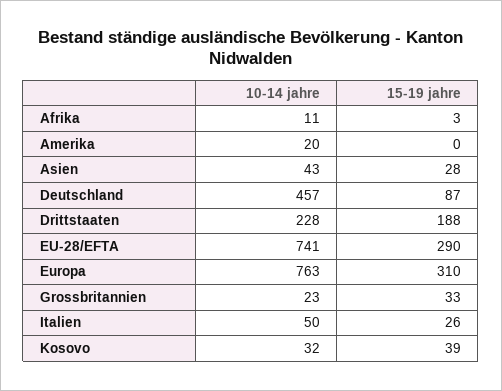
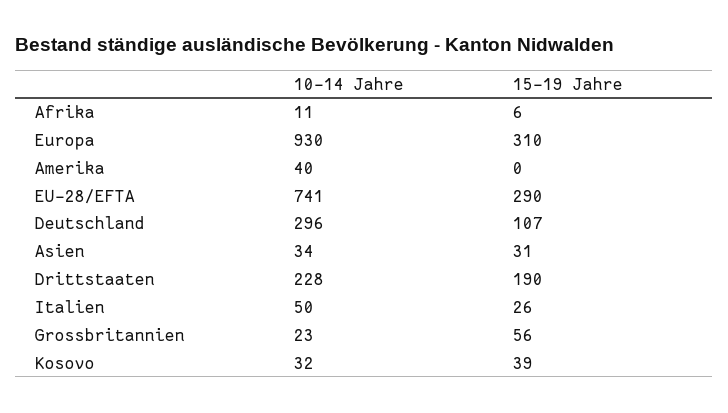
  {
    "10-14 jahre": {
      "Afrika": 11,
-     "Amerika": 20,
+     "Amerika": 40,
-     "Asien": 43,
+     "Asien": 34,
-     "Deutschland": 457,
+     "Deutschland": 296,
      "Drittstaaten": 228,
      "EU-28/EFTA": 741,
-     "Europa": 763,
+     "Europa": 930,
      "Grossbritannien": 23,
      "Italien": 50,
      "Kosovo": 32
    },
    "15-19 jahre": {
-     "Afrika": 3,
+     "Afrika": 6,
      "Amerika": 0,
-     "Asien": 28,
+     "Asien": 31,
-     "Deutschland": 87,
+     "Deutschland": 107,
-     "Drittstaaten": 188,
+     "Drittstaaten": 190,
      "EU-28/EFTA": 290,
      "Europa": 310,
-     "Grossbritannien": 33,
+     "Grossbritannien": 56,
      "Italien": 26,
      "Kosovo": 39
    }
  }

